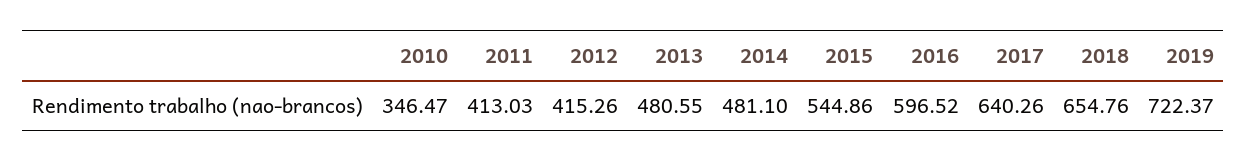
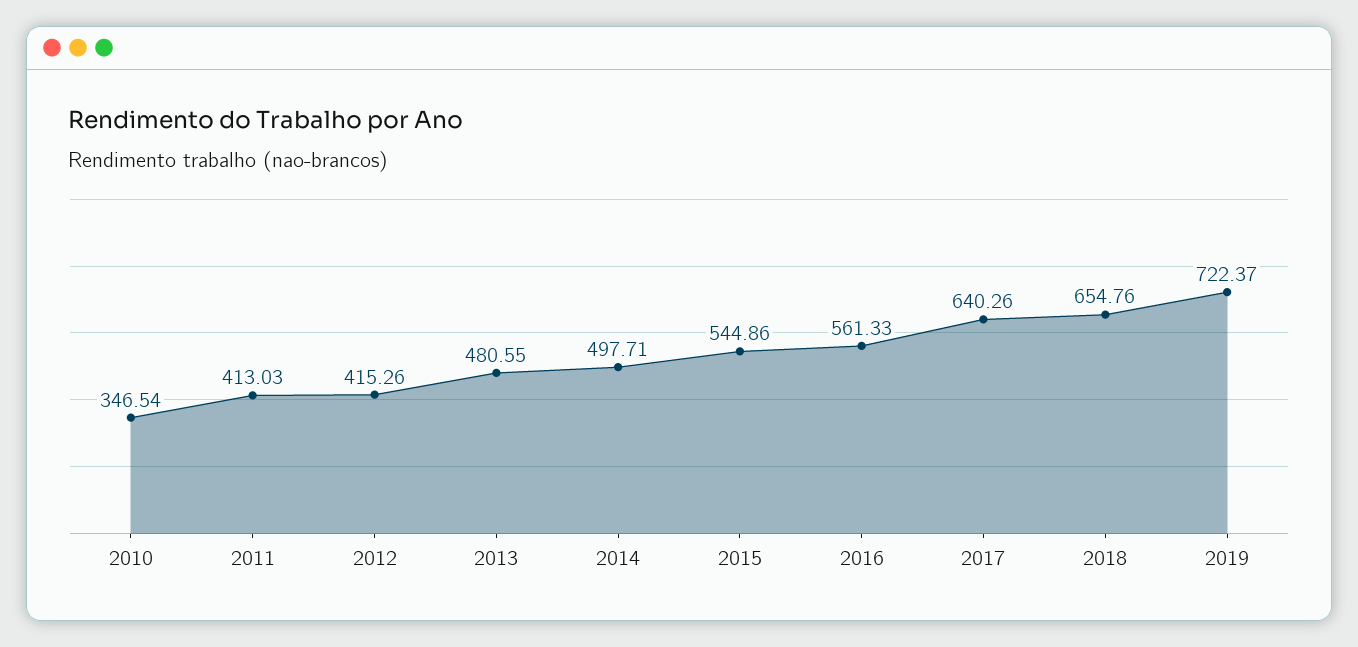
  {
-   "2010": 346.47,
+   "2010": 346.54,
    "2011": 413.03,
    "2012": 415.26,
    "2013": 480.55,
-   "2014": 481.1,
+   "2014": 497.71,
    "2015": 544.86,
-   "2016": 596.52,
+   "2016": 561.33,
    "2017": 640.26,
    "2018": 654.76,
    "2019": 722.37
  }

